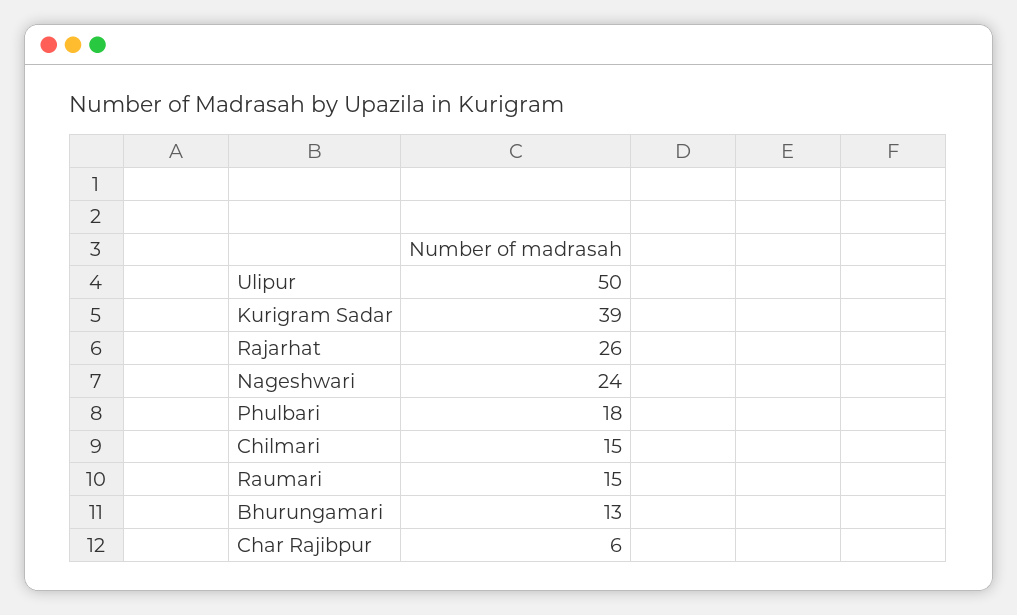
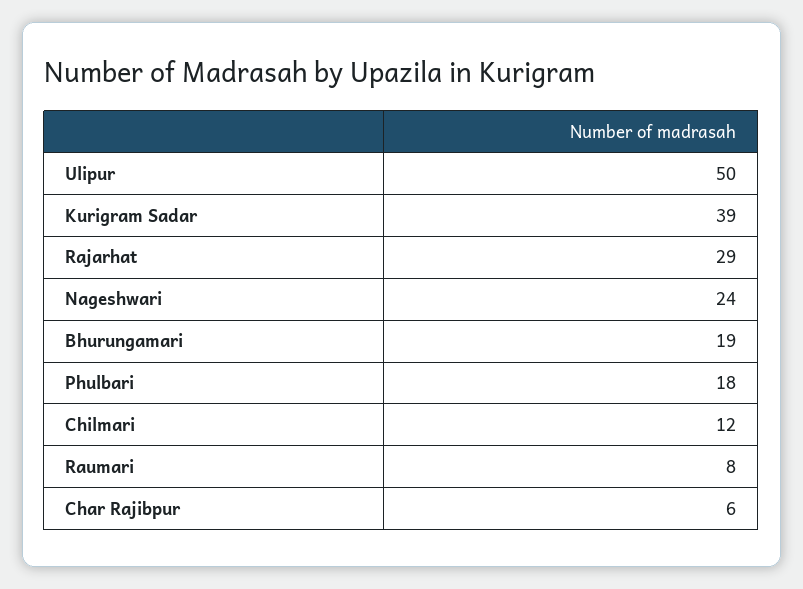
  {
    "Ulipur": 50,
    "Kurigram Sadar": 39,
-   "Rajarhat": 26,
+   "Rajarhat": 29,
    "Nageshwari": 24,
    "Phulbari": 18,
-   "Chilmari": 15,
+   "Chilmari": 12,
-   "Raumari": 15,
+   "Raumari": 8,
-   "Bhurungamari": 13,
+   "Bhurungamari": 19,
    "Char Rajibpur": 6
  }

